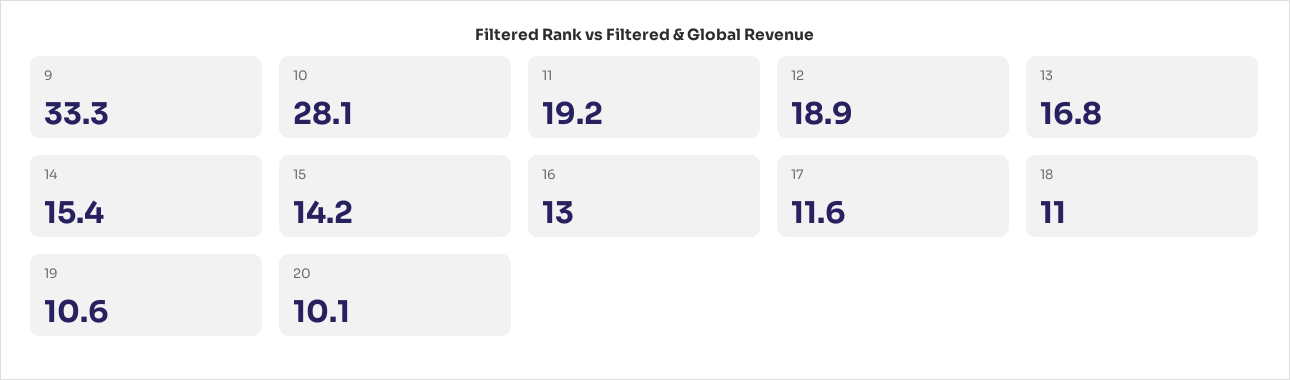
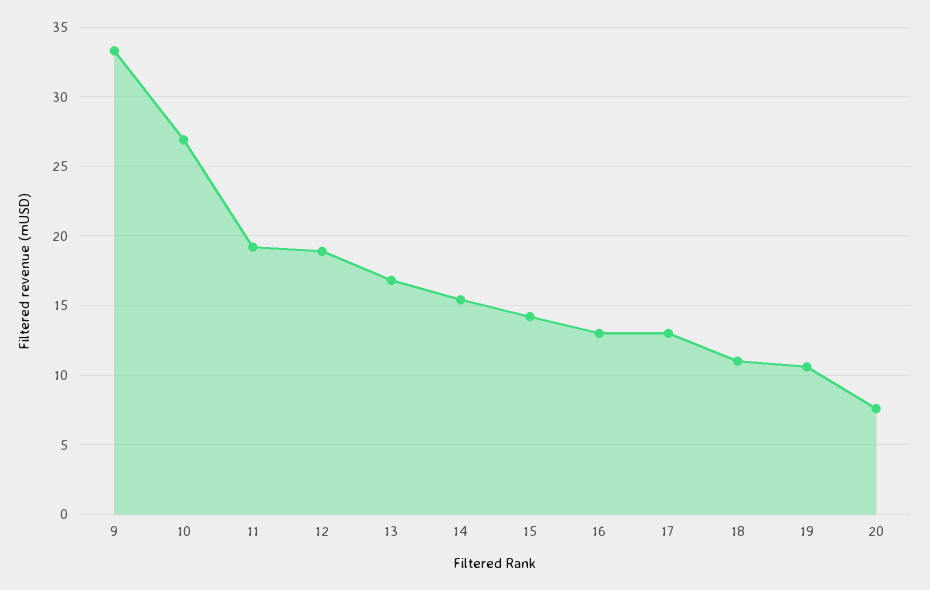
  {
    "9": 33.3,
-   "10": 28.1,
+   "10": 27,
    "11": 19.2,
    "12": 18.9,
    "13": 16.8,
    "14": 15.4,
    "15": 14.2,
    "16": 13,
-   "17": 11.6,
+   "17": 13,
    "18": 11,
    "19": 10.6,
-   "20": 10.1
+   "20": 7.5
  }

